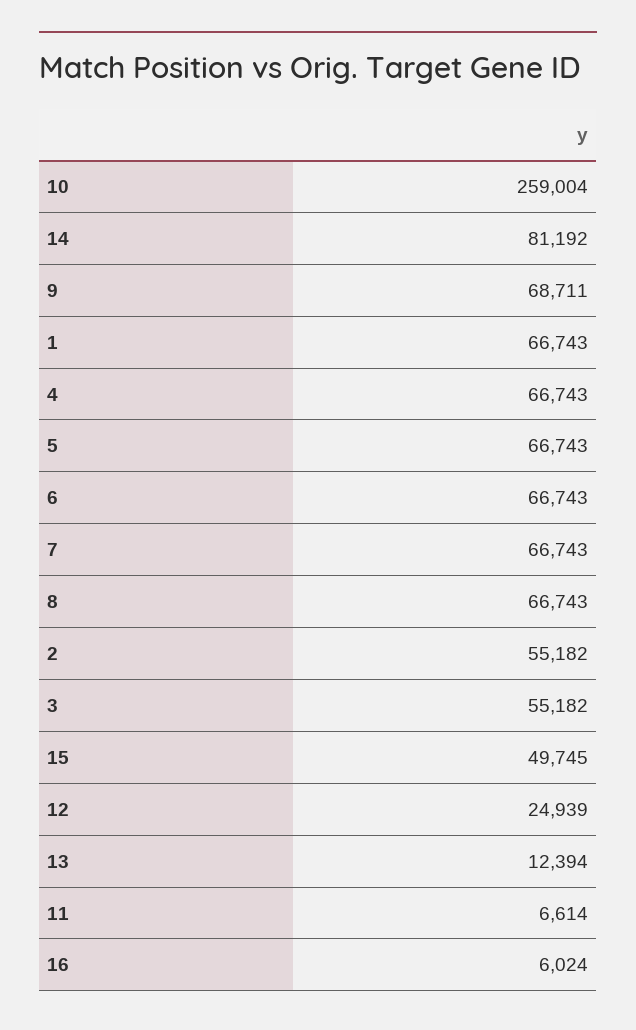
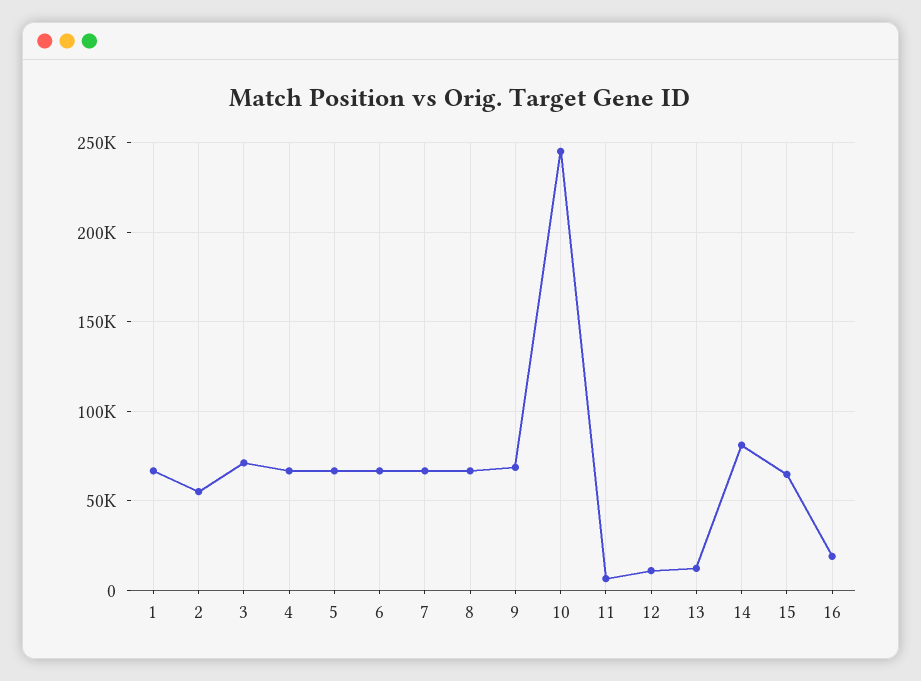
  {
-   "10": 259004,
+   "10": 245000,
    "14": 81192,
    "9": 68711,
    "1": 66743,
    "4": 66743,
    "5": 66743,
    "6": 66743,
    "7": 66743,
    "8": 66743,
    "2": 55182,
-   "3": 55182,
+   "3": 70000,
-   "15": 49745,
+   "15": 65000,
-   "12": 24939,
+   "12": 10000,
    "13": 12394,
    "11": 6614,
-   "16": 6024
+   "16": 20000
  }

